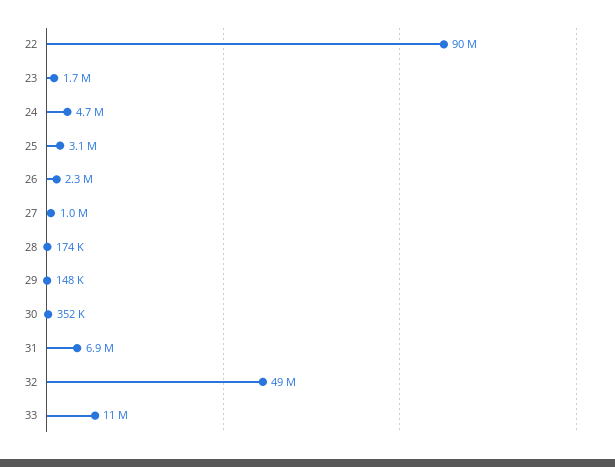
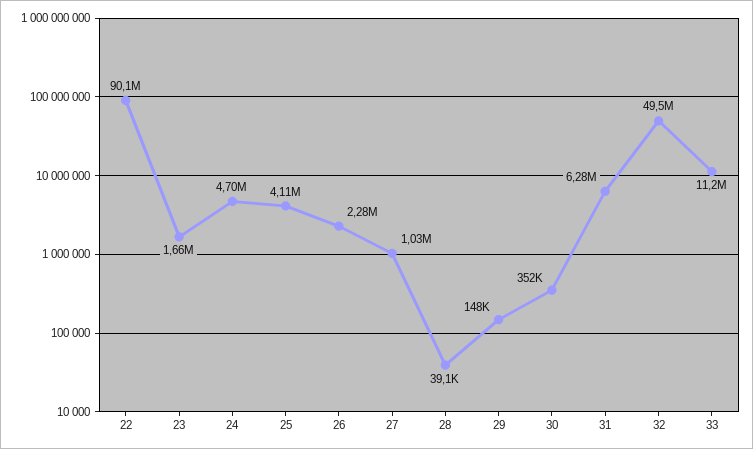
  {
    "22": 90100000,
    "23": 1660000,
    "24": 4700000,
-   "25": 3100000,
+   "25": 4110000,
    "26": 2280000,
    "27": 1030000,
-   "28": 174000,
+   "28": 39100,
    "29": 148000,
    "30": 352000,
-   "31": 6900000,
+   "31": 6280000,
    "32": 49500000,
    "33": 11200000
  }

